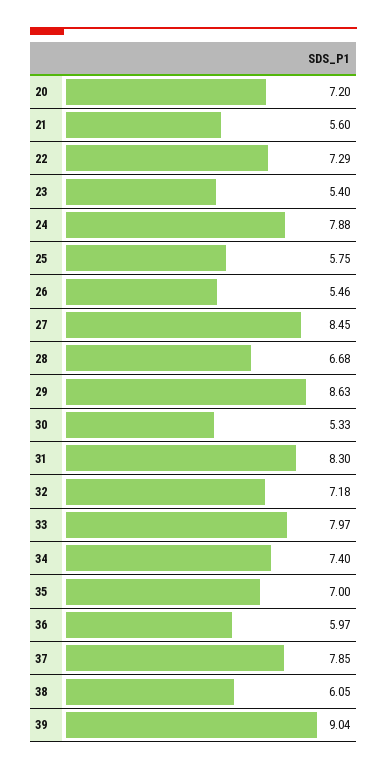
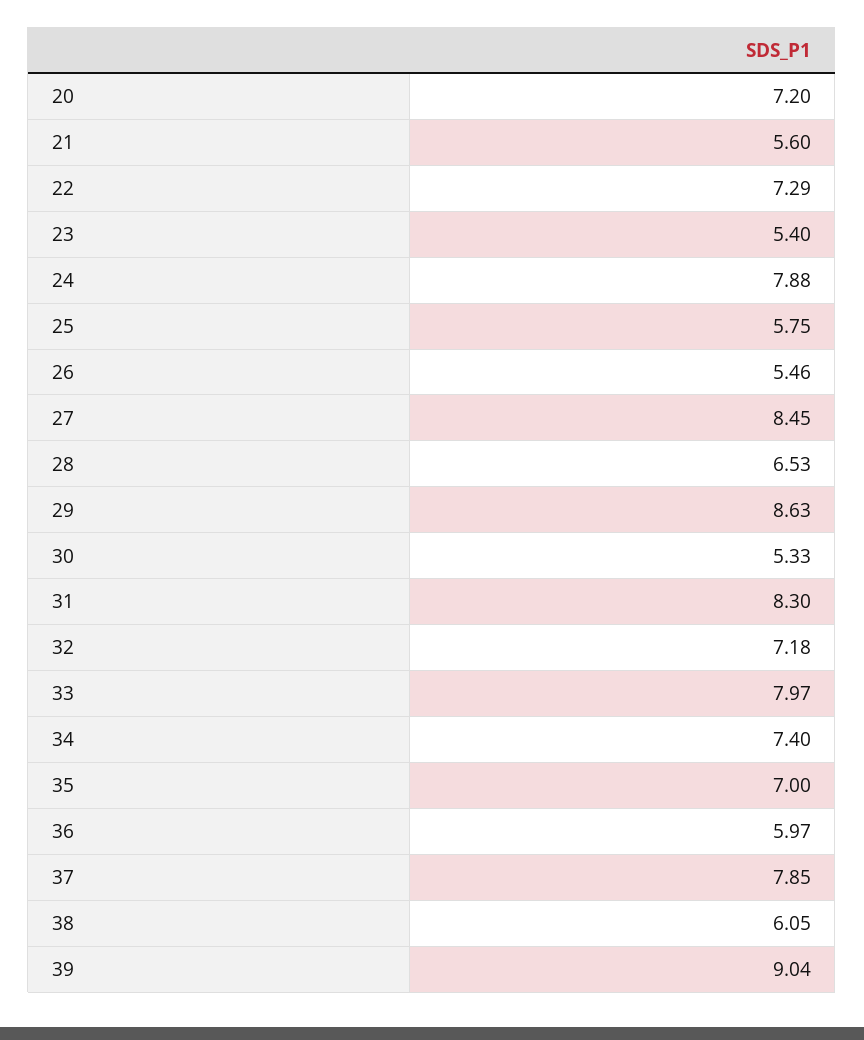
  {
    "20": 7.2,
    "21": 5.6,
    "22": 7.29,
    "23": 5.4,
    "24": 7.88,
    "25": 5.75,
    "26": 5.46,
    "27": 8.45,
-   "28": 6.68,
+   "28": 6.53,
    "29": 8.63,
    "30": 5.33,
    "31": 8.3,
    "32": 7.18,
    "33": 7.97,
    "34": 7.4,
    "35": 7,
    "36": 5.97,
    "37": 7.85,
    "38": 6.05,
    "39": 9.04
  }

